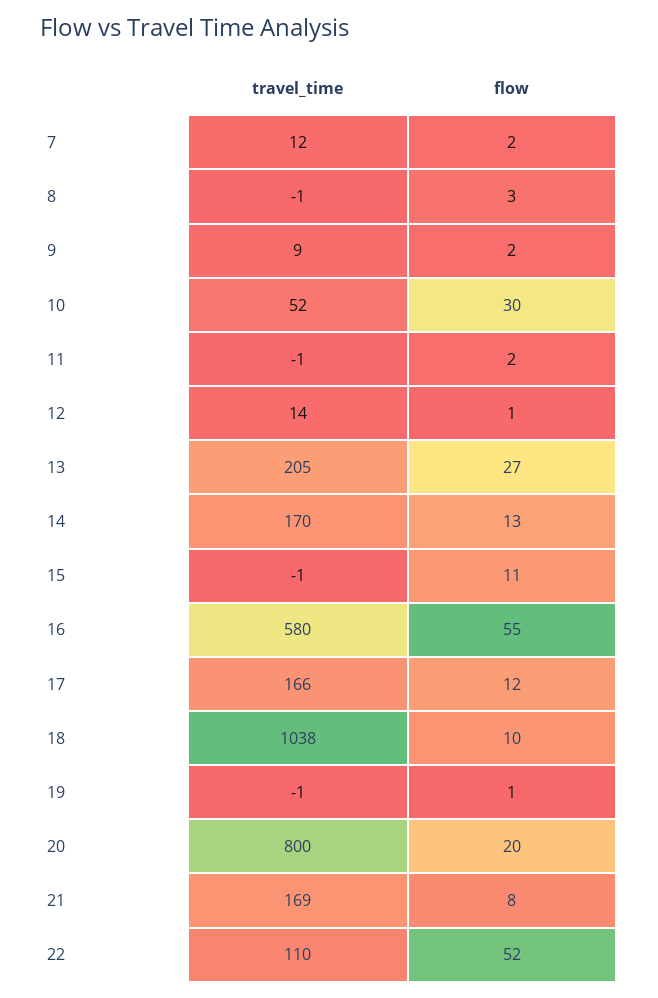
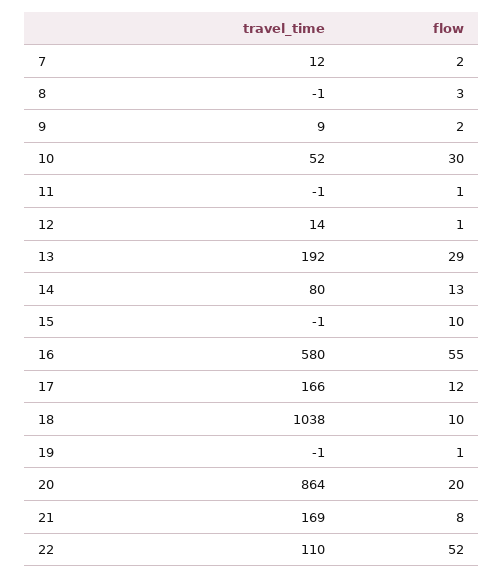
  {
    "travel_time": {
      "7": 12,
      "8": -1,
      "9": 9,
      "10": 52,
      "11": -1,
      "12": 14,
-     "13": 205,
+     "13": 192,
-     "14": 170,
+     "14": 80,
      "15": -1,
      "16": 580,
      "17": 166,
      "18": 1038,
      "19": -1,
-     "20": 800,
+     "20": 864,
      "21": 169,
      "22": 110
    },
    "flow": {
      "7": 2,
      "8": 3,
      "9": 2,
      "10": 30,
-     "11": 2,
+     "11": 1,
      "12": 1,
-     "13": 27,
+     "13": 29,
      "14": 13,
-     "15": 11,
+     "15": 10,
      "16": 55,
      "17": 12,
      "18": 10,
      "19": 1,
      "20": 20,
      "21": 8,
      "22": 52
    }
  }

